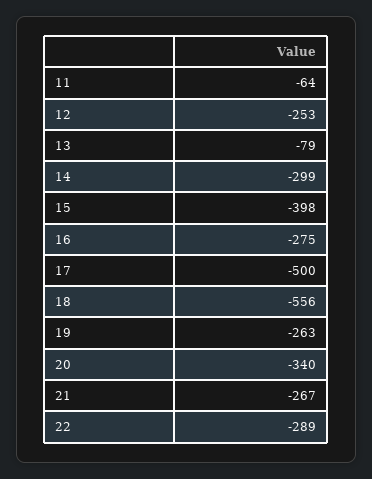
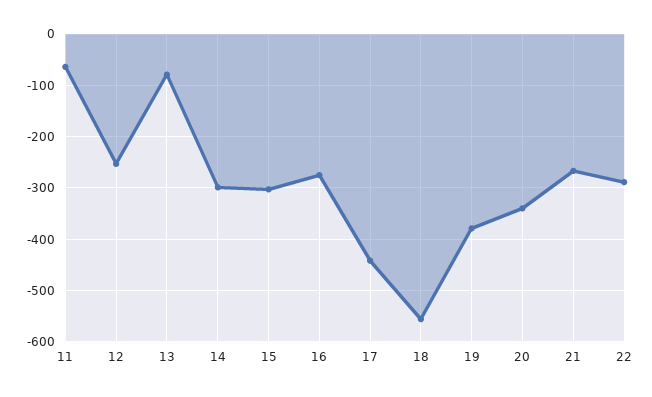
  {
    "11": -64,
    "12": -253,
    "13": -79,
    "14": -299,
-   "15": -398,
+   "15": -300,
    "16": -275,
-   "17": -500,
+   "17": -440,
    "18": -556,
-   "19": -263,
+   "19": -380,
    "20": -340,
    "21": -267,
    "22": -289
  }

